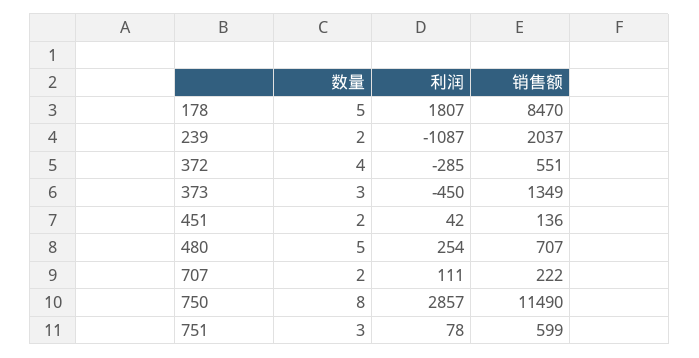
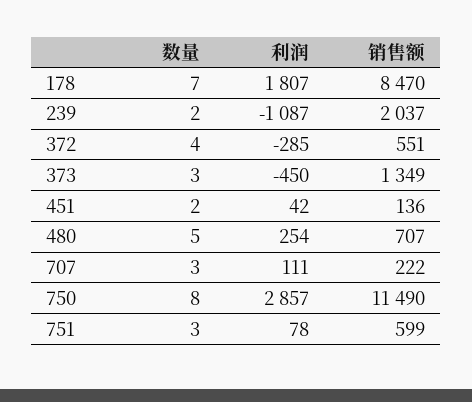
  {
    "数量": {
-     "178": 5,
+     "178": 7,
      "239": 2,
      "372": 4,
      "373": 3,
      "451": 2,
      "480": 5,
-     "707": 2,
+     "707": 3,
      "750": 8,
      "751": 3
    },
    "利润": {
      "178": 1807,
      "239": -1087,
      "372": -285,
      "373": -450,
      "451": 42,
      "480": 254,
      "707": 111,
      "750": 2857,
      "751": 78
    },
    "销售额": {
      "178": 8470,
      "239": 2037,
      "372": 551,
      "373": 1349,
      "451": 136,
      "480": 707,
      "707": 222,
      "750": 11490,
      "751": 599
    }
  }

